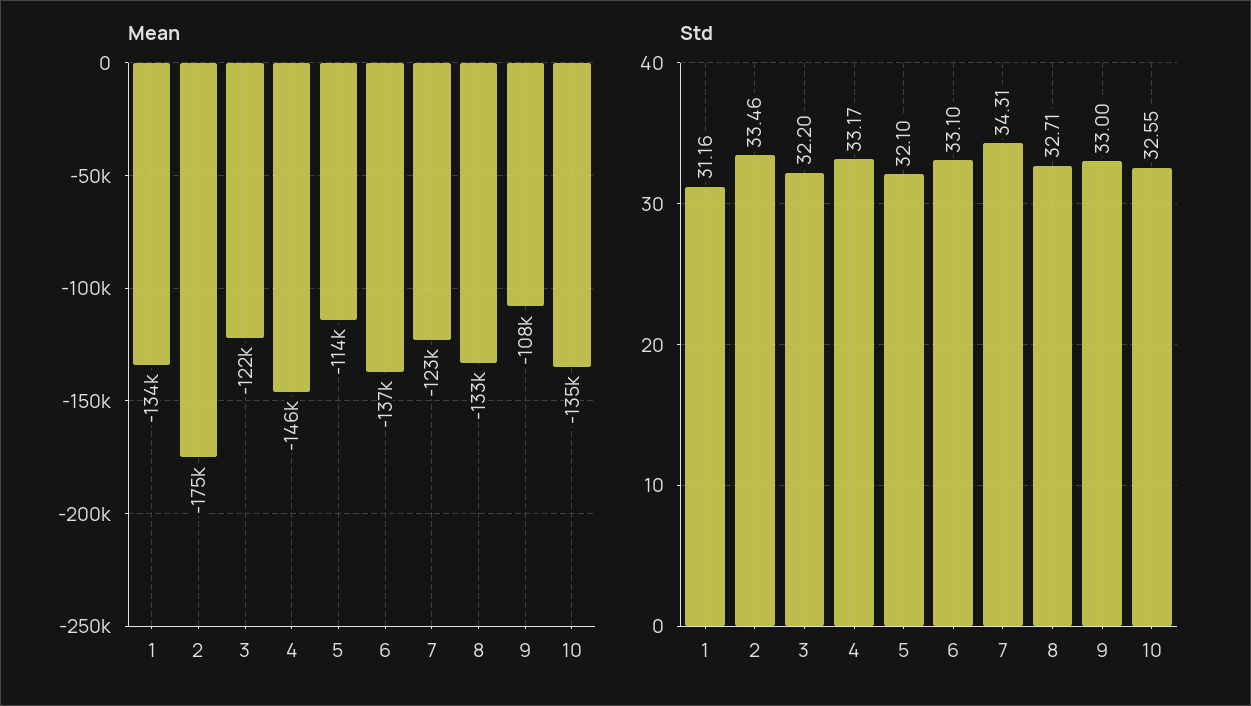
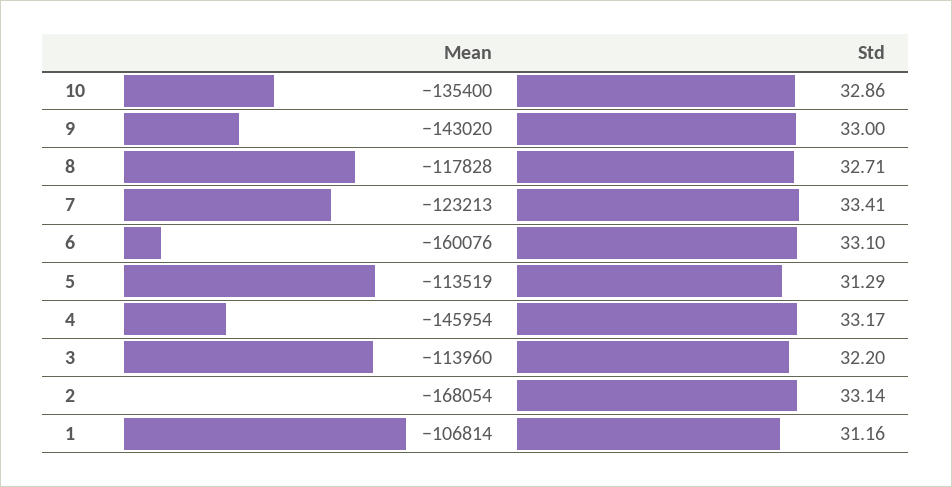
  {
    "Mean": {
-     "1": -134000,
+     "1": -106814,
-     "2": -175000,
+     "2": -168054,
-     "3": -122000,
+     "3": -113960,
      "4": -145954,
      "5": -113519,
-     "6": -137000,
+     "6": -160076,
      "7": -123213,
-     "8": -133000,
+     "8": -117828,
-     "9": -108000,
+     "9": -143020,
      "10": -135400
    },
    "Std": {
      "1": 31.16,
-     "2": 33.46,
+     "2": 33.14,
      "3": 32.2,
      "4": 33.17,
-     "5": 32.1,
+     "5": 31.29,
      "6": 33.1,
-     "7": 34.31,
+     "7": 33.41,
      "8": 32.71,
      "9": 33,
-     "10": 32.55
+     "10": 32.86
    }
  }

